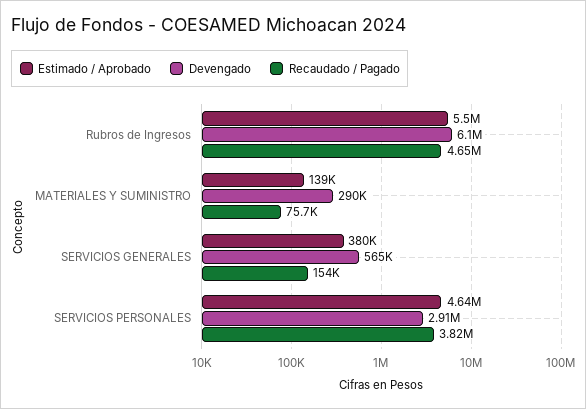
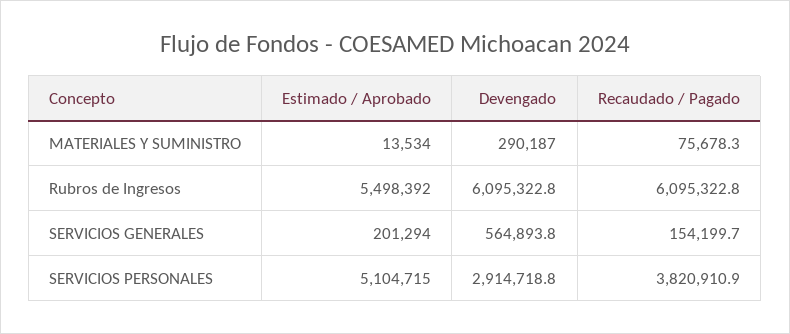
  {
    "Estimado / Aprobado": {
      "Rubros de Ingresos": 5498392,
-     "MATERIALES Y SUMINISTRO": 139000,
+     "MATERIALES Y SUMINISTRO": 13534,
-     "SERVICIOS GENERALES": 380000,
+     "SERVICIOS GENERALES": 201294,
-     "SERVICIOS PERSONALES": 4640000
+     "SERVICIOS PERSONALES": 5104715
    },
    "Devengado": {
      "Rubros de Ingresos": 6095322.8,
      "MATERIALES Y SUMINISTRO": 290187,
      "SERVICIOS GENERALES": 564893.8,
      "SERVICIOS PERSONALES": 2914718.8
    },
    "Recaudado / Pagado": {
-     "Rubros de Ingresos": 4650000,
+     "Rubros de Ingresos": 6095322.8,
      "MATERIALES Y SUMINISTRO": 75678.3,
      "SERVICIOS GENERALES": 154199.7,
      "SERVICIOS PERSONALES": 3820910.9
    }
  }

